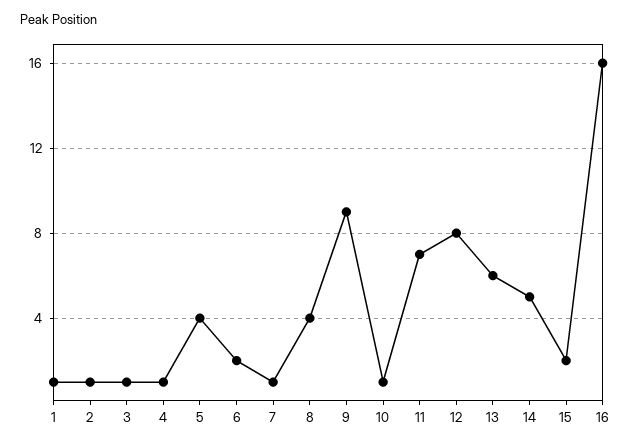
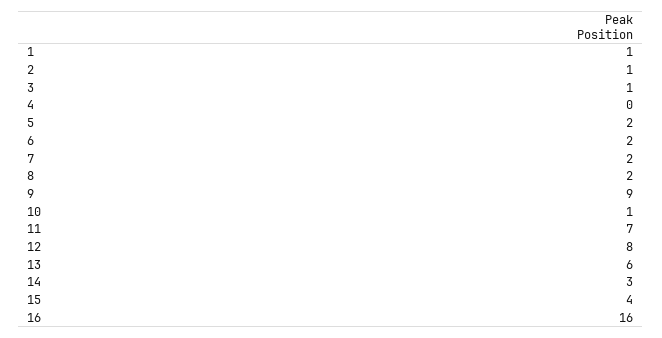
  {
    "1": 1,
    "2": 1,
    "3": 1,
-   "4": 1,
+   "4": 0,
-   "5": 4,
+   "5": 2,
    "6": 2,
-   "7": 1,
+   "7": 2,
-   "8": 4,
+   "8": 2,
    "9": 9,
    "10": 1,
    "11": 7,
    "12": 8,
    "13": 6,
-   "14": 5,
+   "14": 3,
-   "15": 2,
+   "15": 4,
    "16": 16
  }

